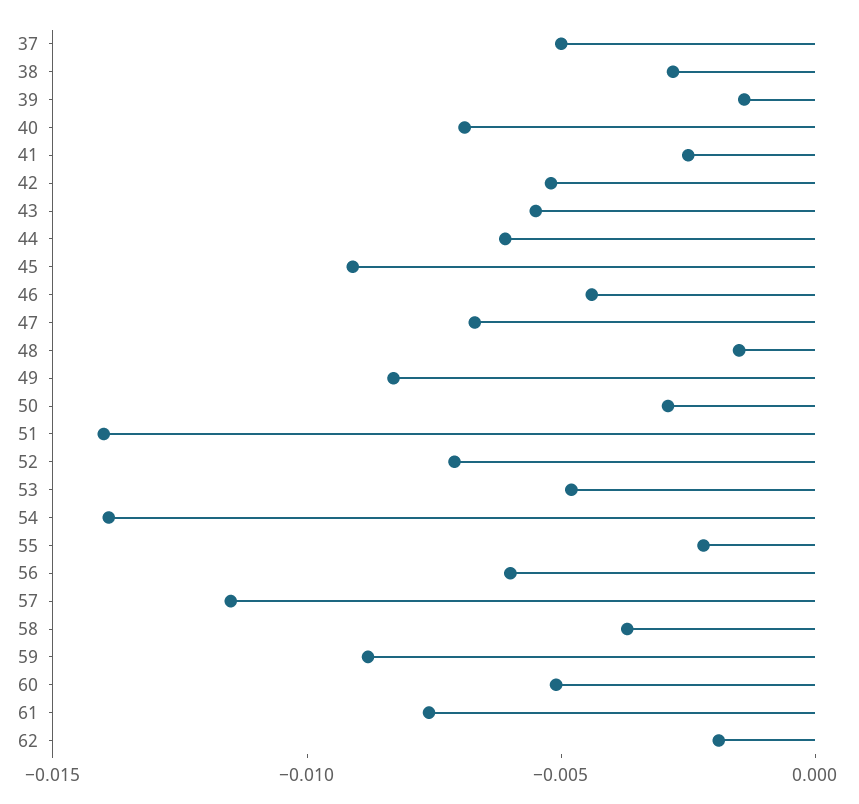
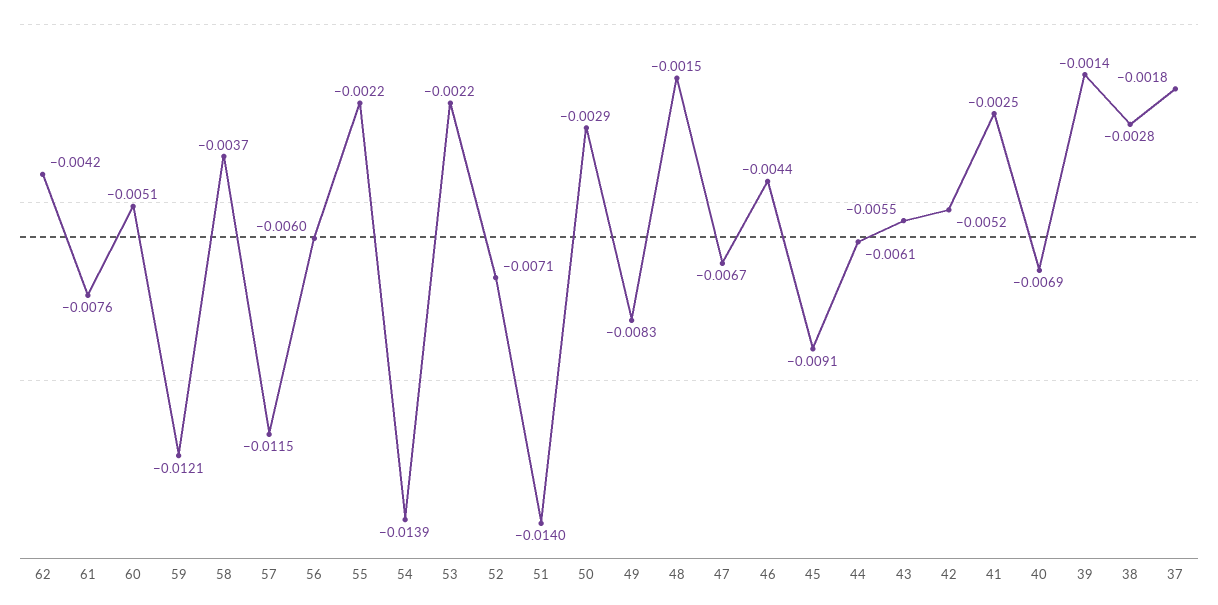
  {
-   "37": -0.005,
+   "37": -0.0018,
    "38": -0.0028,
    "39": -0.0014,
    "40": -0.0069,
    "41": -0.0025,
    "42": -0.0052,
    "43": -0.0055,
    "44": -0.0061,
    "45": -0.0091,
    "46": -0.0044,
    "47": -0.0067,
    "48": -0.0015,
    "49": -0.0083,
    "50": -0.0029,
    "51": -0.014,
    "52": -0.0071,
-   "53": -0.005,
+   "53": -0.0022,
    "54": -0.0139,
    "55": -0.0022,
    "56": -0.006,
    "57": -0.0115,
    "58": -0.0037,
-   "59": -0.009,
+   "59": -0.0121,
    "60": -0.0051,
    "61": -0.0076,
-   "62": -0.002
+   "62": -0.0042
  }

